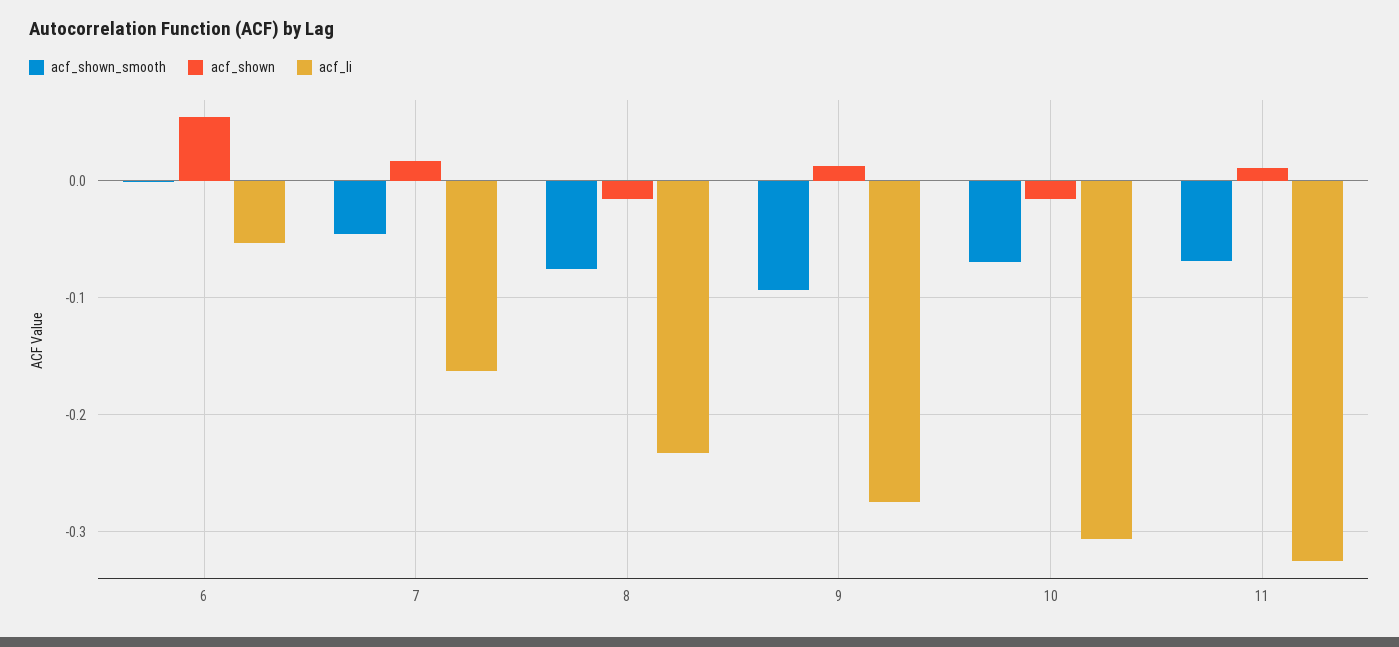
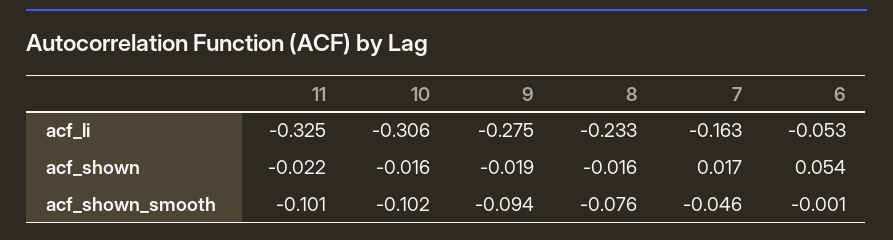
  {
    "acf_shown_smooth": {
      "6": -0.001,
      "7": -0.046,
      "8": -0.076,
      "9": -0.094,
-     "10": -0.07,
+     "10": -0.102,
-     "11": -0.07
+     "11": -0.101
    },
    "acf_shown": {
      "6": 0.054,
      "7": 0.017,
      "8": -0.016,
-     "9": 0.01,
+     "9": -0.019,
      "10": -0.016,
-     "11": 0.01
+     "11": -0.022
    },
    "acf_li": {
      "6": -0.053,
      "7": -0.163,
      "8": -0.233,
      "9": -0.275,
      "10": -0.306,
      "11": -0.325
    }
  }

